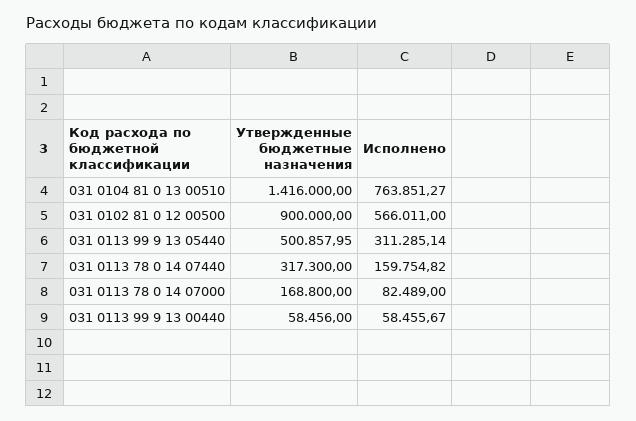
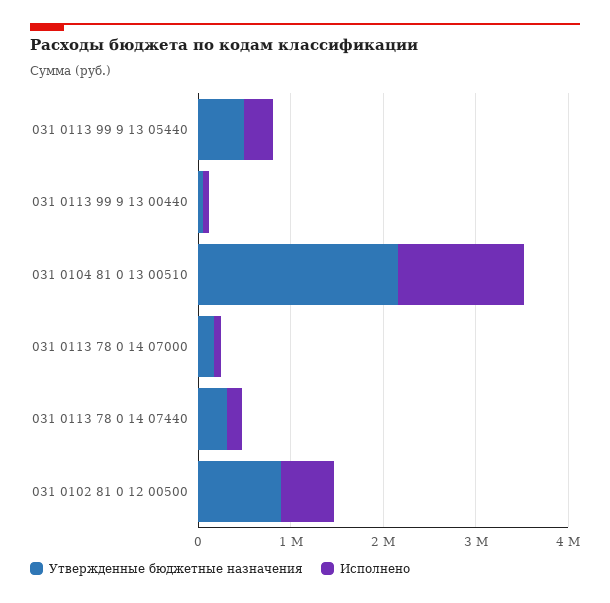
  {
    "Утвержденные бюджетные назначения": {
-     "031 0104 81 0 13 00510": 1416000,
+     "031 0104 81 0 13 00510": 2200000,
      "031 0102 81 0 12 00500": 900000,
      "031 0113 99 9 13 05440": 500857.95,
      "031 0113 78 0 14 07440": 317300,
      "031 0113 78 0 14 07000": 168800,
      "031 0113 99 9 13 00440": 58456
    },
    "Исполнено": {
-     "031 0104 81 0 13 00510": 763851.27,
+     "031 0104 81 0 13 00510": 1400000,
      "031 0102 81 0 12 00500": 566011,
      "031 0113 99 9 13 05440": 311285.14,
      "031 0113 78 0 14 07440": 159754.82,
      "031 0113 78 0 14 07000": 82489,
      "031 0113 99 9 13 00440": 58455.67
    }
  }

